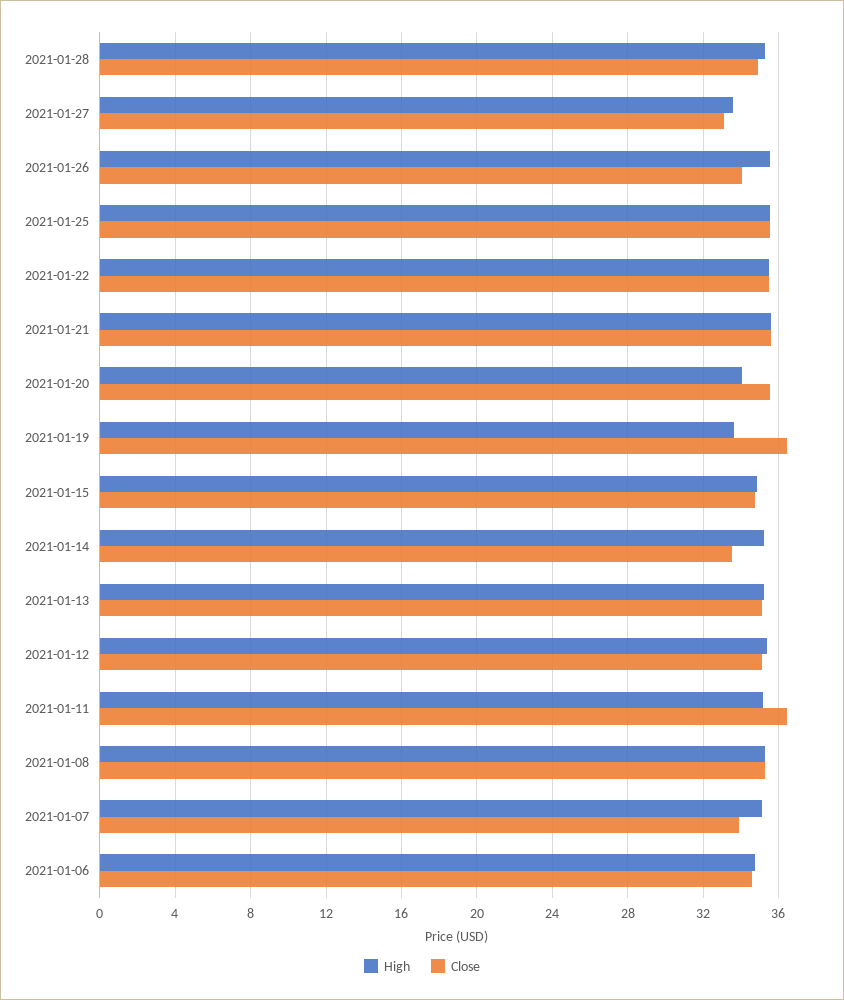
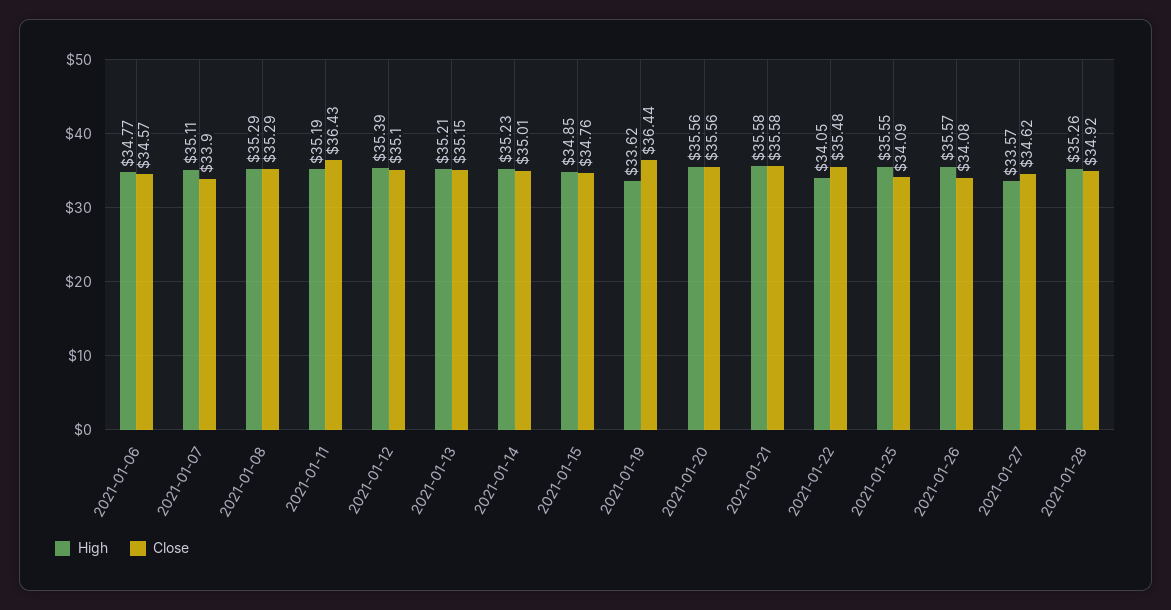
  {
    "High": {
      "2021-01-28": 35.26,
      "2021-01-27": 33.57,
      "2021-01-26": 35.57,
      "2021-01-25": 35.55,
-     "2021-01-22": 35.5,
+     "2021-01-22": 34.05,
      "2021-01-21": 35.58,
-     "2021-01-20": 34,
+     "2021-01-20": 35.56,
      "2021-01-19": 33.62,
      "2021-01-15": 34.85,
      "2021-01-14": 35.23,
      "2021-01-13": 35.21,
      "2021-01-12": 35.39,
      "2021-01-11": 35.19,
      "2021-01-08": 35.29,
      "2021-01-07": 35.11,
      "2021-01-06": 34.77
    },
    "Close": {
      "2021-01-28": 34.92,
-     "2021-01-27": 33,
+     "2021-01-27": 34.62,
      "2021-01-26": 34.08,
-     "2021-01-25": 35.5,
+     "2021-01-25": 34.09,
      "2021-01-22": 35.48,
      "2021-01-21": 35.58,
      "2021-01-20": 35.56,
      "2021-01-19": 36.44,
      "2021-01-15": 34.76,
-     "2021-01-14": 33.5,
+     "2021-01-14": 35.01,
      "2021-01-13": 35.15,
      "2021-01-12": 35.1,
      "2021-01-11": 36.43,
      "2021-01-08": 35.29,
      "2021-01-07": 33.9,
      "2021-01-06": 34.57
    }
  }

